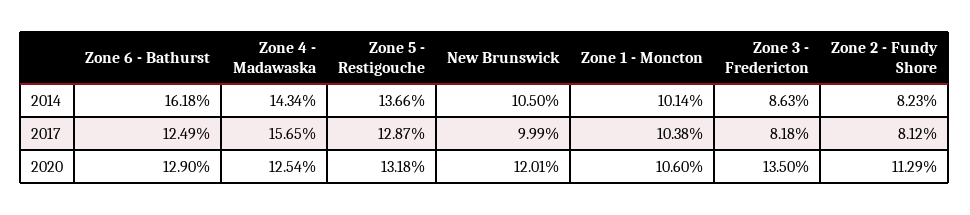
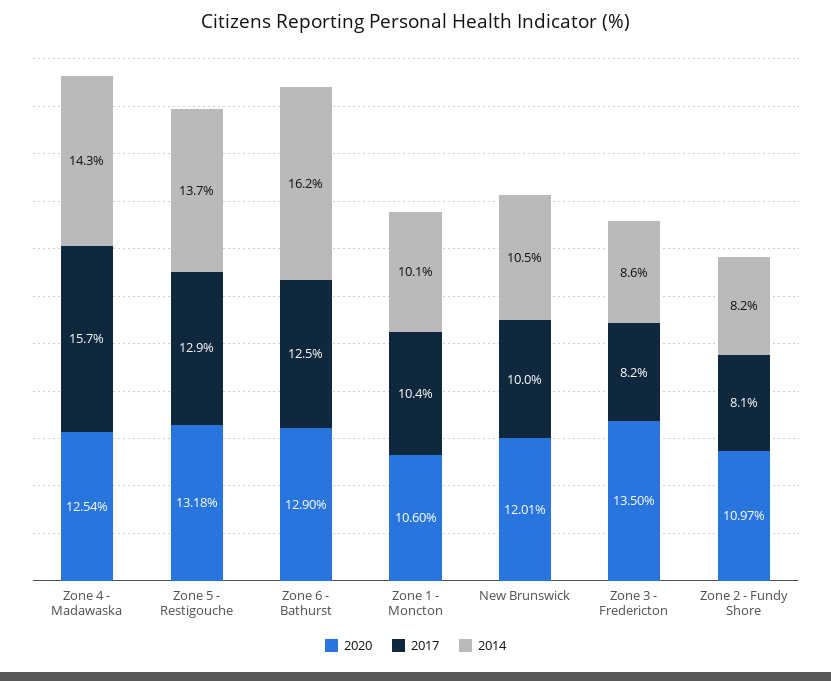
  {
    "2014": {
      "Zone 6 - Bathurst": 16.18,
      "Zone 4 - Madawaska": 14.34,
      "Zone 5 - Restigouche": 13.66,
      "New Brunswick": 10.5,
      "Zone 1 - Moncton": 10.14,
      "Zone 3 - Fredericton": 8.63,
      "Zone 2 - Fundy Shore": 8.23
    },
    "2017": {
      "Zone 6 - Bathurst": 12.49,
      "Zone 4 - Madawaska": 15.65,
      "Zone 5 - Restigouche": 12.87,
      "New Brunswick": 9.99,
      "Zone 1 - Moncton": 10.38,
      "Zone 3 - Fredericton": 8.18,
      "Zone 2 - Fundy Shore": 8.12
    },
    "2020": {
      "Zone 6 - Bathurst": 12.9,
      "Zone 4 - Madawaska": 12.54,
      "Zone 5 - Restigouche": 13.18,
      "New Brunswick": 12.01,
      "Zone 1 - Moncton": 10.6,
      "Zone 3 - Fredericton": 13.5,
-     "Zone 2 - Fundy Shore": 11.29
+     "Zone 2 - Fundy Shore": 10.97
    }
  }

